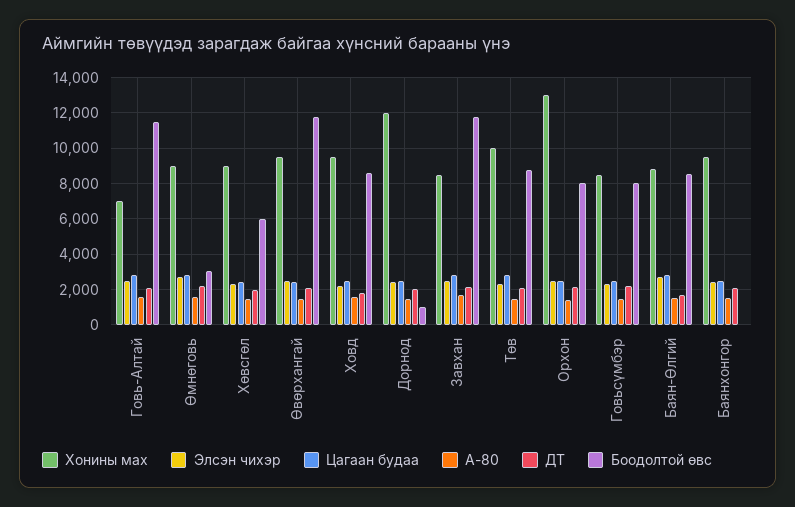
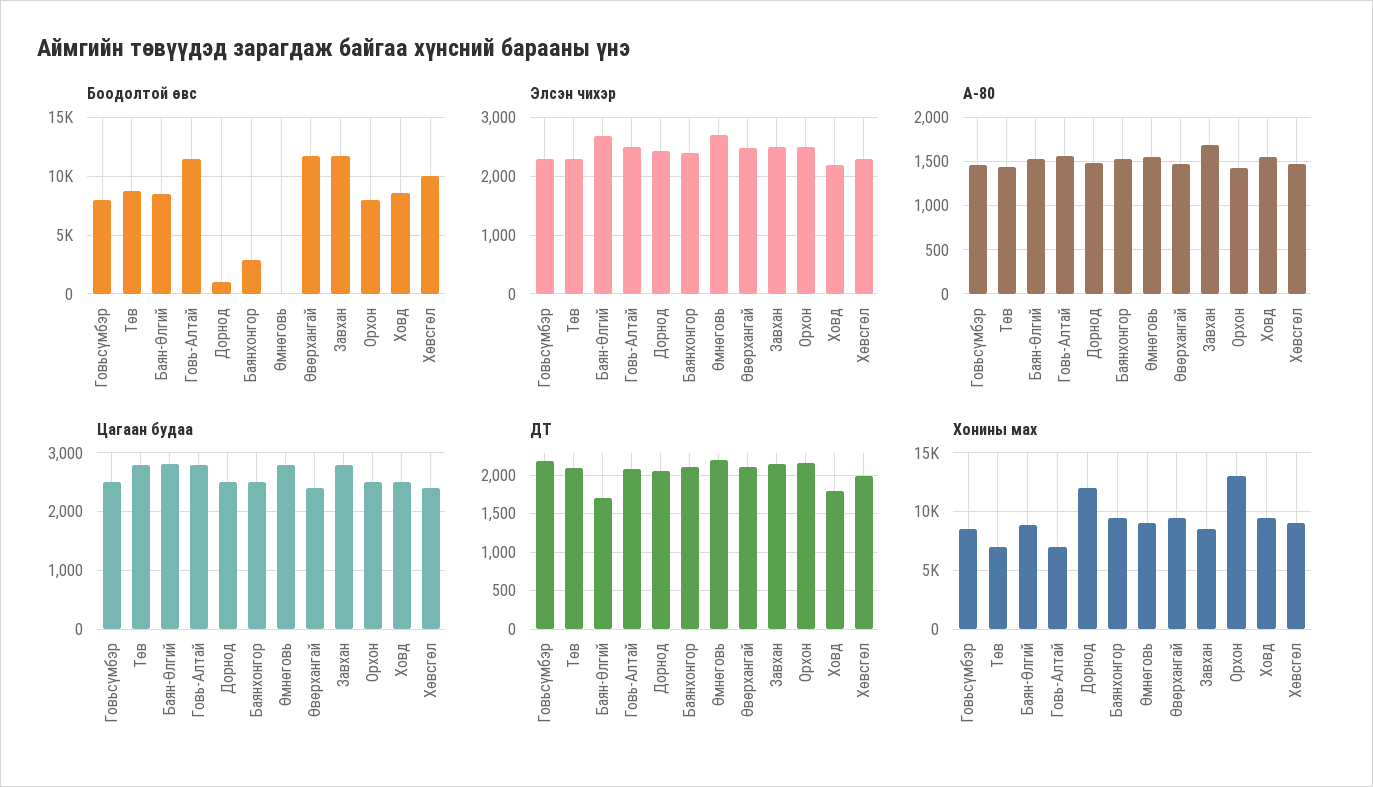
  {
    "Хонины мах": {
      "Говь-Алтай": 7000,
      "Өмнөговь": 9000,
      "Хөвсгөл": 9000,
      "Өвөрхангай": 9500,
      "Ховд": 9500,
      "Дорнод": 12000,
      "Завхан": 8500,
-     "Төв": 10000,
+     "Төв": 7000,
      "Орхон": 13000,
      "Говьсүмбэр": 8500,
      "Баян-Өлгий": 9000,
      "Баянхонгор": 9500
    },
    "Элсэн чихэр": {
      "Говь-Алтай": 2600,
      "Өмнөговь": 2800,
      "Хөвсгөл": 2400,
      "Өвөрхангай": 2400,
      "Ховд": 2200,
      "Дорнод": 2400,
      "Завхан": 2600,
      "Төв": 2400,
      "Орхон": 2600,
      "Говьсүмбэр": 2400,
      "Баян-Өлгий": 2600,
      "Баянхонгор": 2400
    },
    "Цагаан будаа": {
      "Говь-Алтай": 2800,
      "Өмнөговь": 2800,
      "Хөвсгөл": 2400,
      "Өвөрхангай": 2400,
      "Ховд": 2600,
      "Дорнод": 2600,
      "Завхан": 2800,
      "Төв": 2800,
      "Орхон": 2600,
      "Говьсүмбэр": 2600,
      "Баян-Өлгий": 2800,
      "Баянхонгор": 2600
    },
    "А-80": {
      "Говь-Алтай": 1600,
      "Өмнөговь": 1600,
      "Хөвсгөл": 1500,
      "Өвөрхангай": 1500,
      "Ховд": 1600,
      "Дорнод": 1500,
      "Завхан": 1700,
      "Төв": 1400,
      "Орхон": 1400,
      "Говьсүмбэр": 1500,
      "Баян-Өлгий": 1500,
      "Баянхонгор": 1500
    },
    "ДТ": {
      "Говь-Алтай": 2100,
      "Өмнөговь": 2200,
      "Хөвсгөл": 2000,
      "Өвөрхангай": 2100,
      "Ховд": 1800,
      "Дорнод": 2100,
      "Завхан": 2200,
      "Төв": 2100,
      "Орхон": 2200,
      "Говьсүмбэр": 2200,
      "Баян-Өлгий": 1700,
      "Баянхонгор": 2100
    },
    "Боодолтой өвс": {
      "Говь-Алтай": 11500,
-     "Өмнөговь": 3000,
+     "Өмнөговь": 0,
-     "Хөвсгөл": 6000,
+     "Хөвсгөл": 10000,
      "Өвөрхангай": 11500,
      "Ховд": 8500,
      "Дорнод": 1000,
      "Завхан": 11500,
      "Төв": 8500,
      "Орхон": 8000,
      "Говьсүмбэр": 8000,
      "Баян-Өлгий": 8500,
-     "Баянхонгор": 0
+     "Баянхонгор": 3000
    }
  }

